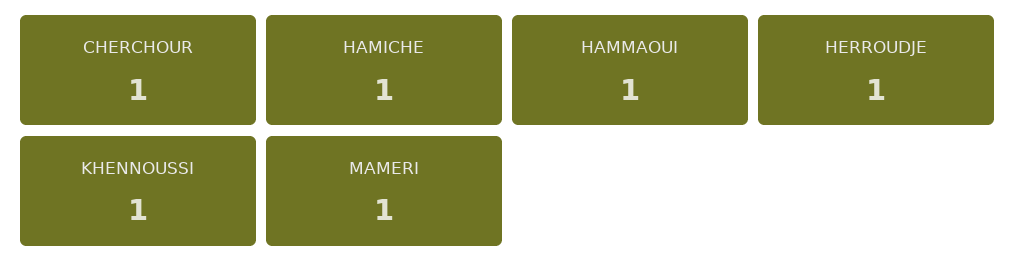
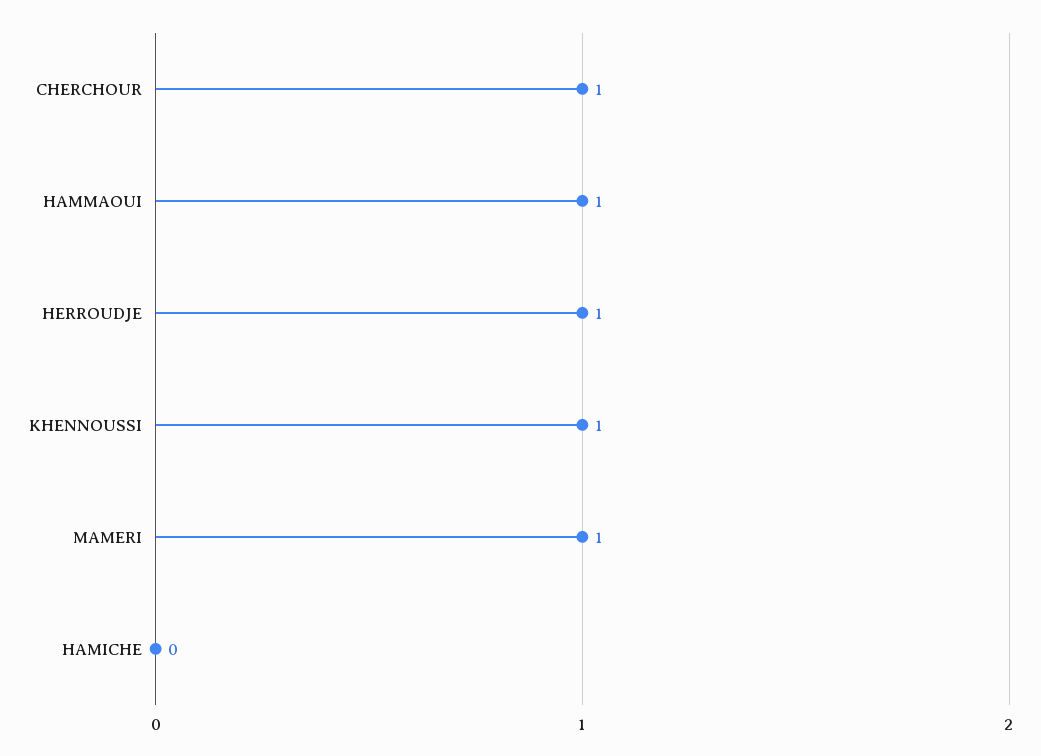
  {
    "CHERCHOUR": 1,
-   "HAMICHE": 1,
+   "HAMICHE": 0,
    "HAMMAOUI": 1,
    "HERROUDJE": 1,
    "KHENNOUSSI": 1,
    "MAMERI": 1
  }

